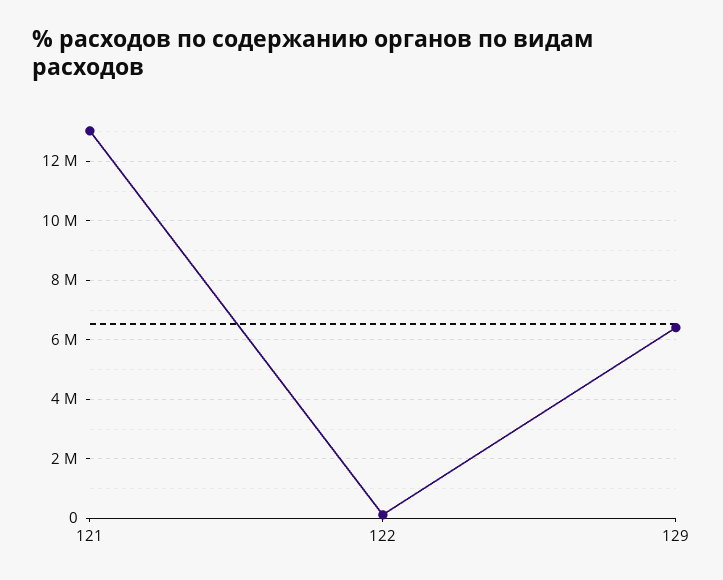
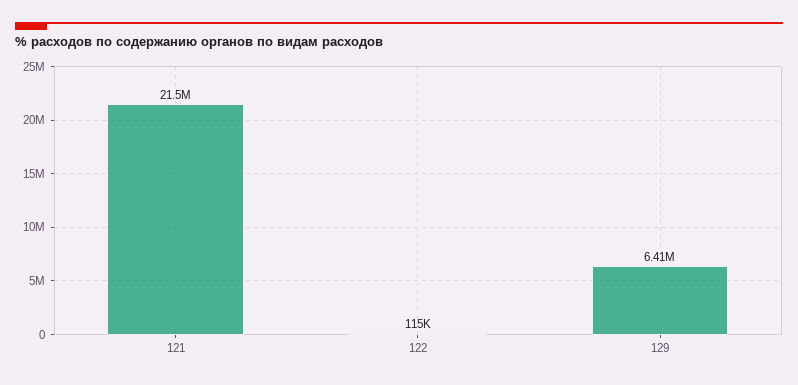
  {
-   "121": 13000000,
+   "121": 21500000,
    "122": 115000,
    "129": 6410000
  }

